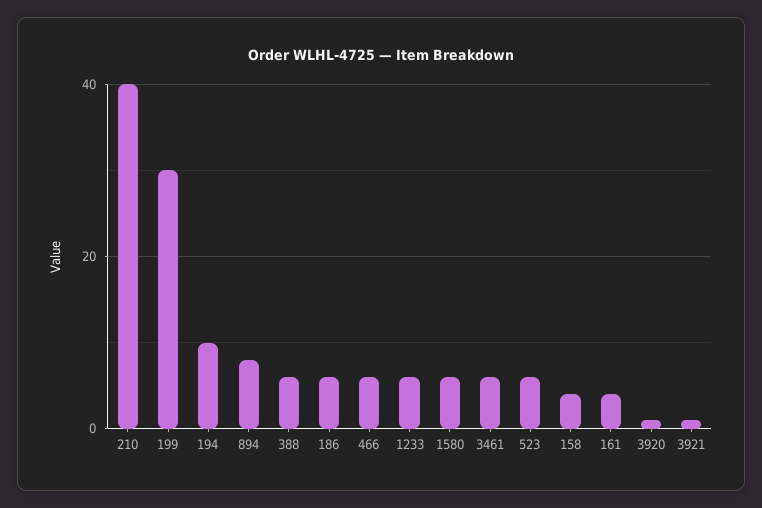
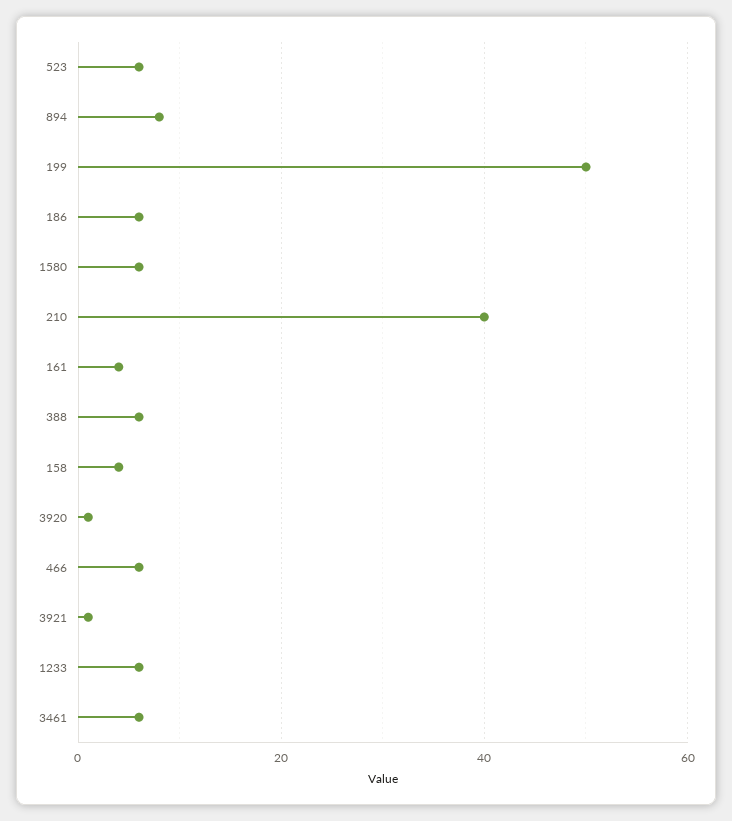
  {
    "210": 40,
-   "199": 30,
+   "199": 50,
-   "194": 10,
    "894": 10,
    "388": 5,
    "186": 5,
    "466": 5,
    "1233": 5,
    "1580": 5,
    "3461": 5,
    "523": 5,
    "158": 5,
    "161": 5,
    "3920": 0,
    "3921": 0
  }

